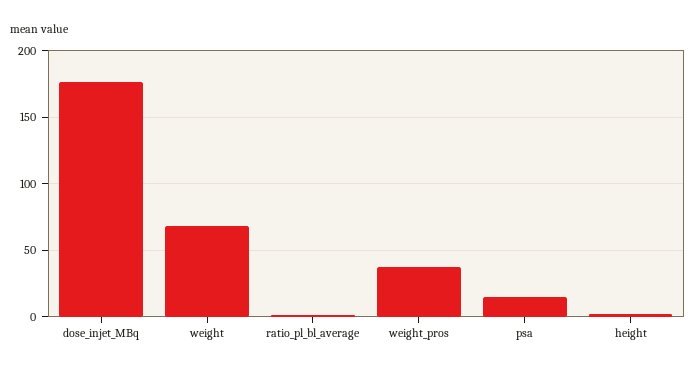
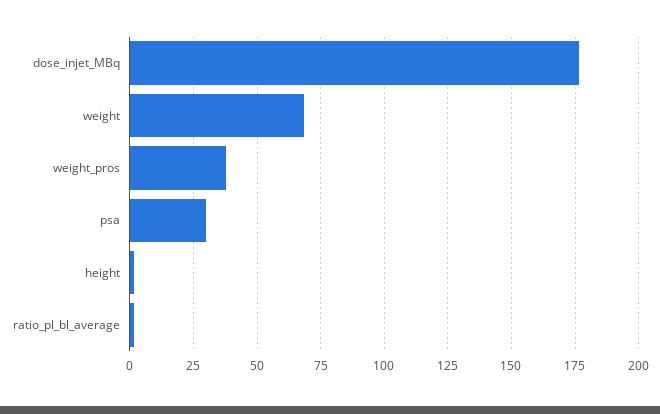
  {
    "dose_injet_MBq": 177.5,
    "weight": 67.5,
    "ratio_pl_bl_average": 2.5,
    "weight_pros": 37.5,
-   "psa": 15,
+   "psa": 30,
    "height": 2.5
  }

